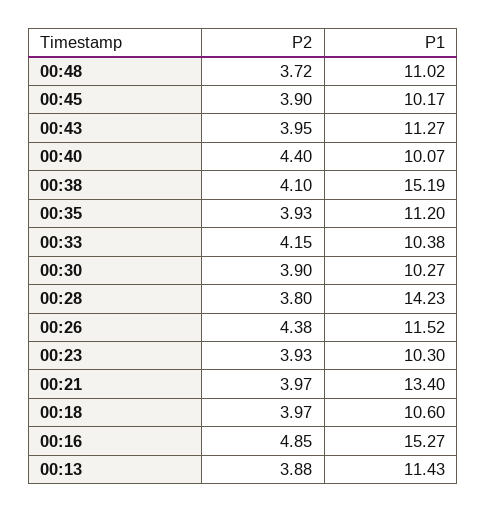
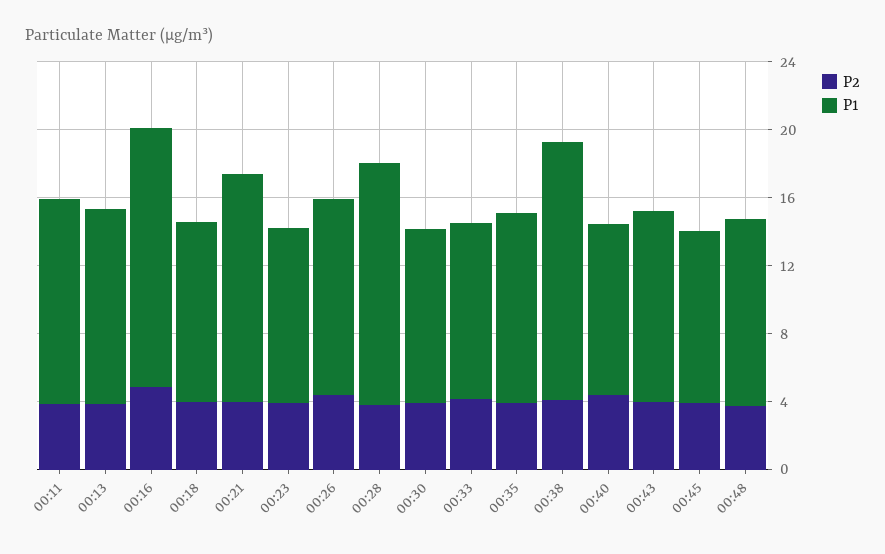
  {
    "P2": {
      "00:48": 3.72,
      "00:45": 3.9,
      "00:43": 3.95,
      "00:40": 4.4,
      "00:38": 4.1,
      "00:35": 3.93,
      "00:33": 4.15,
      "00:30": 3.9,
      "00:28": 3.8,
      "00:26": 4.38,
      "00:23": 3.93,
      "00:21": 3.97,
      "00:18": 3.97,
      "00:16": 4.85,
-     "00:13": 3.88
+     "00:13": 3.88,
+     "00:11": 4
    },
    "P1": {
      "00:48": 11.02,
      "00:45": 10.17,
      "00:43": 11.27,
      "00:40": 10.07,
      "00:38": 15.19,
      "00:35": 11.2,
      "00:33": 10.38,
      "00:30": 10.27,
      "00:28": 14.23,
      "00:26": 11.52,
      "00:23": 10.3,
      "00:21": 13.4,
      "00:18": 10.6,
      "00:16": 15.27,
-     "00:13": 11.43
+     "00:13": 11.43,
+     "00:11": 12
    }
  }

